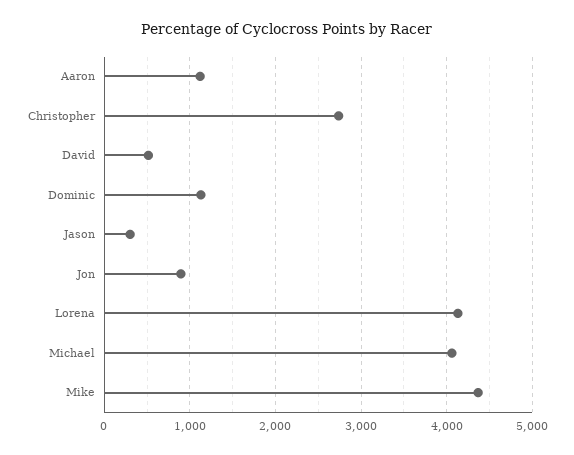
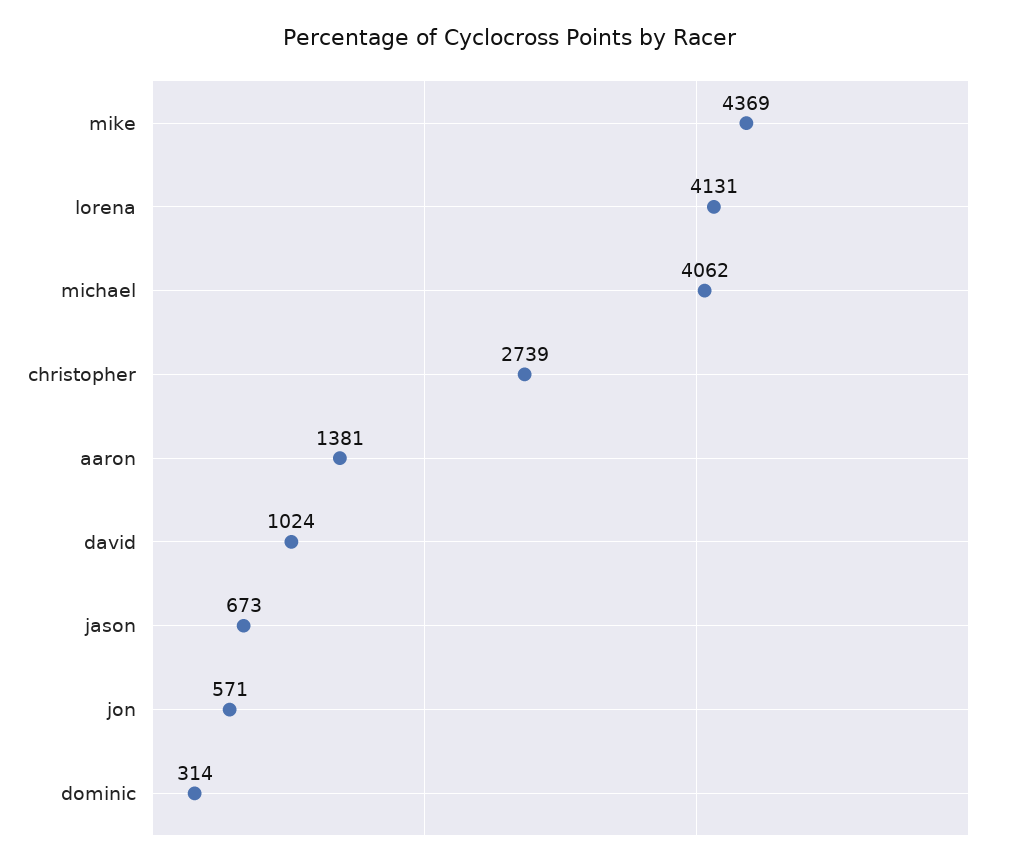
  {
-   "Aaron": 1100,
+   "Aaron": 1381,
    "Christopher": 2739,
-   "David": 500,
+   "David": 1024,
-   "Dominic": 1100,
+   "Dominic": 314,
-   "Jason": 300,
+   "Jason": 673,
-   "Jon": 900,
+   "Jon": 571,
    "Lorena": 4131,
    "Michael": 4062,
    "Mike": 4369
  }

